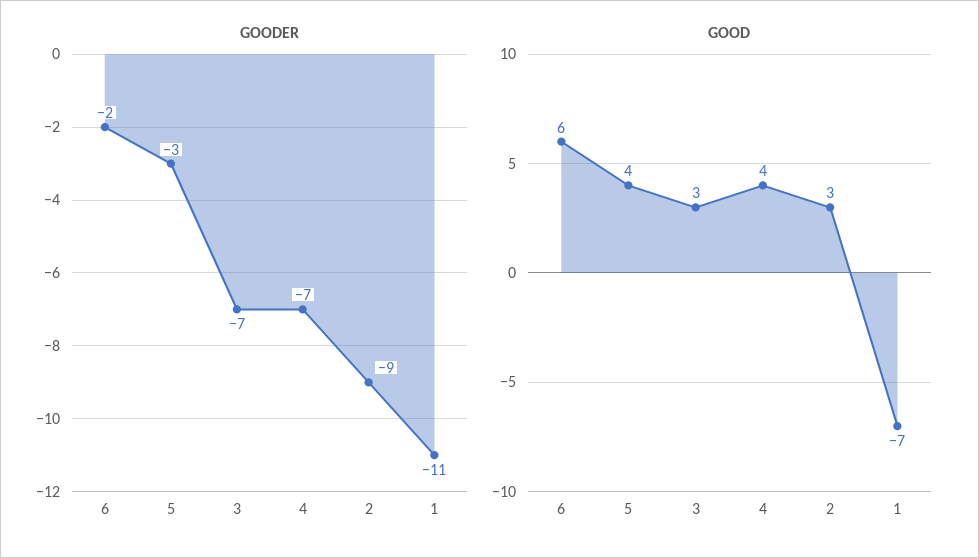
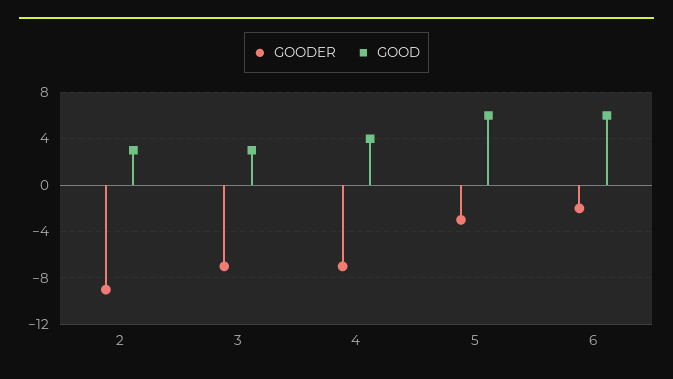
  {
    "GOODER": {
      "6": -2,
      "5": -3,
      "3": -7,
      "4": -7,
-     "2": -9,
+     "2": -9
-     "1": -11
    },
    "GOOD": {
      "6": 6,
-     "5": 4,
+     "5": 6,
      "3": 3,
      "4": 4,
-     "2": 3,
+     "2": 3
-     "1": -7
    }
  }

